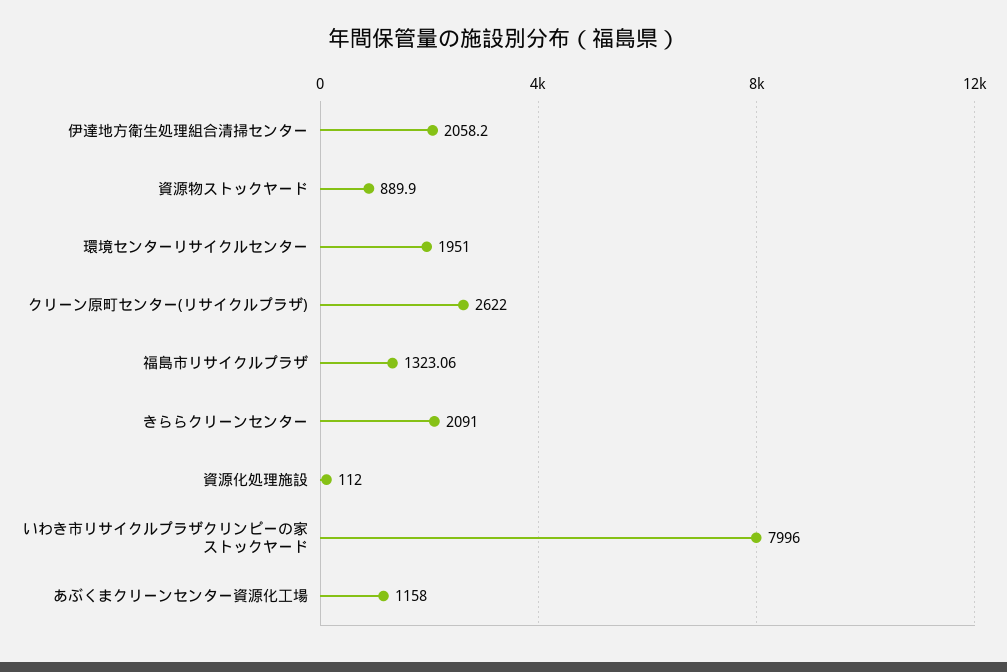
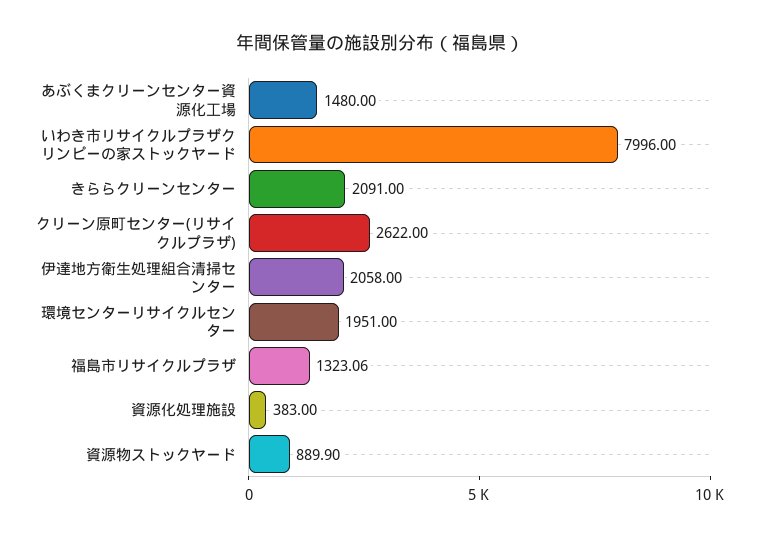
  {
-   "伊達地方衛生処理組合清掃センター": 2058.2,
+   "伊達地方衛生処理組合清掃センター": 2058,
    "資源物ストックヤード": 889.9,
    "環境センターリサイクルセンター": 1951,
    "クリーン原町センター(リサイクルプラザ)": 2622,
    "福島市リサイクルプラザ": 1323.06,
    "きららクリーンセンター": 2091,
-   "資源化処理施設": 112,
+   "資源化処理施設": 383,
    "いわき市リサイクルプラザクリンピーの家ストックヤード": 7996,
-   "あぶくまクリーンセンター資源化工場": 1158
+   "あぶくまクリーンセンター資源化工場": 1480
  }

